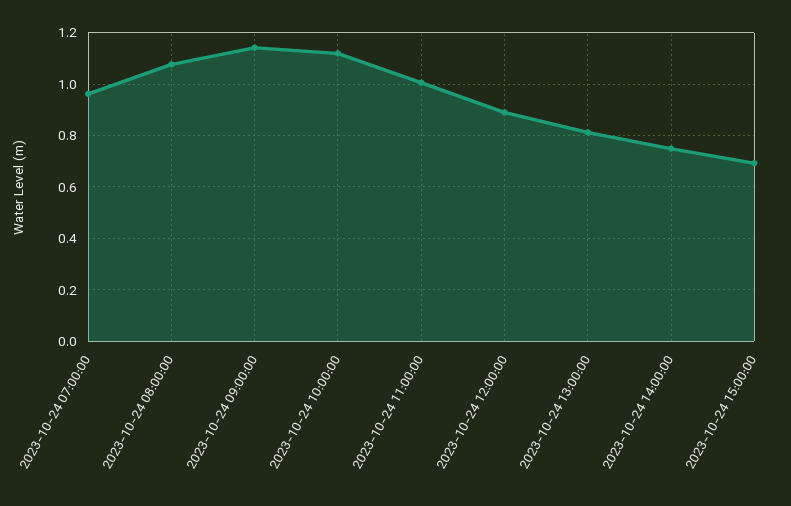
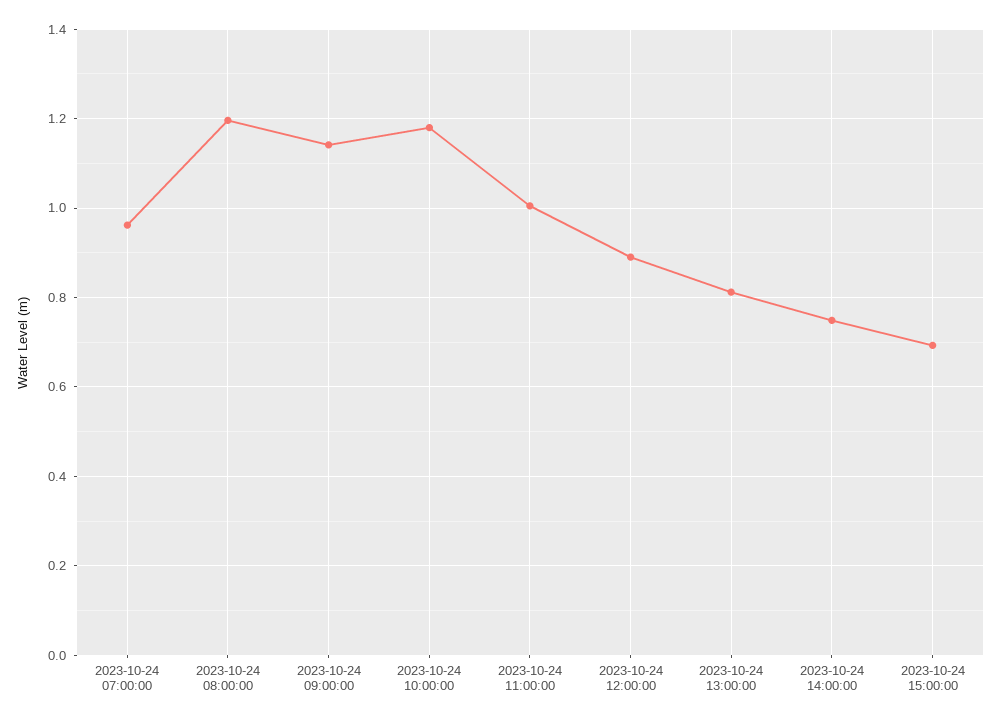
  {
    "2023-10-24 07:00:00": 0.96,
-   "2023-10-24 08:00:00": 1.075,
+   "2023-10-24 08:00:00": 1.2,
    "2023-10-24 09:00:00": 1.14,
-   "2023-10-24 10:00:00": 1.125,
+   "2023-10-24 10:00:00": 1.18,
    "2023-10-24 11:00:00": 1,
    "2023-10-24 12:00:00": 0.9,
    "2023-10-24 13:00:00": 0.82,
    "2023-10-24 14:00:00": 0.74,
    "2023-10-24 15:00:00": 0.7
  }

